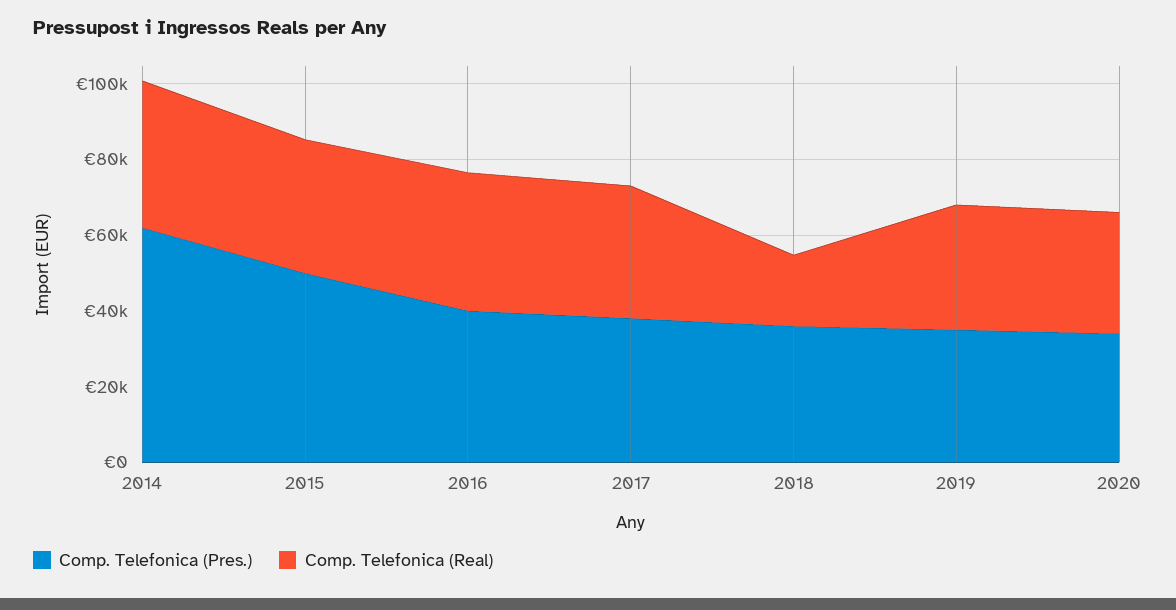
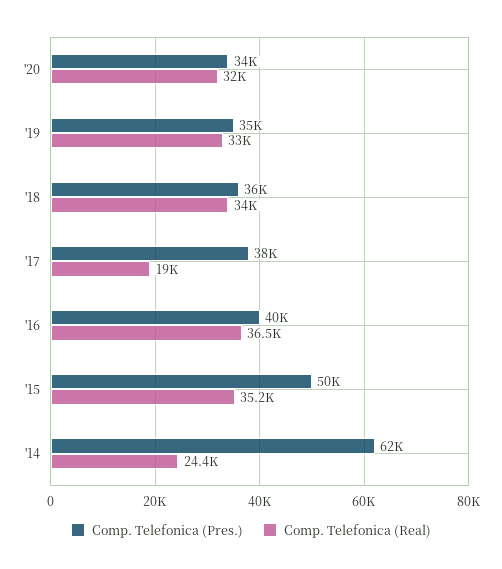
  {
    "Comp. Telefonica (Pres.)": {
      "2014": 62000,
      "2015": 50000,
      "2016": 40000,
      "2017": 38000,
      "2018": 36000,
      "2019": 35000,
      "2020": 34000
    },
    "Comp. Telefonica (Real)": {
-     "2014": 40000,
+     "2014": 24400,
      "2015": 35200,
      "2016": 36500,
-     "2017": 35000,
+     "2017": 19000,
-     "2018": 20000,
+     "2018": 34000,
      "2019": 33000,
      "2020": 32000
    }
  }

